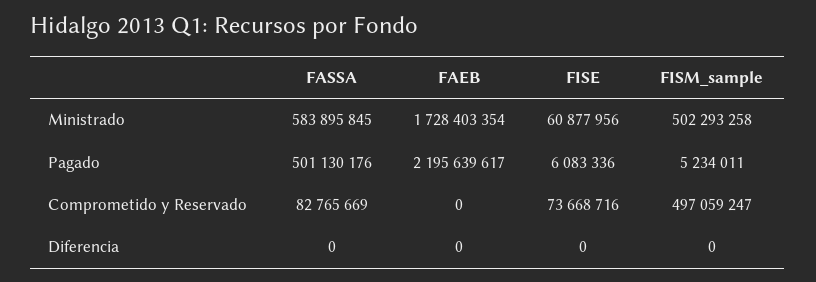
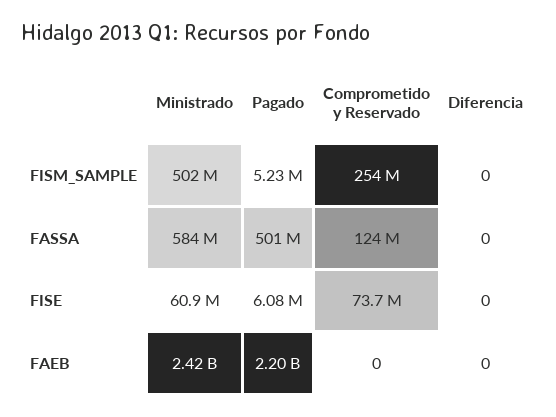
  {
    "FASSA": {
      "Ministrado": 583895845,
      "Pagado": 501130176,
-     "Comprometido y Reservado": 82765669,
+     "Comprometido y Reservado": 124000000,
      "Diferencia": 0
    },
    "FAEB": {
-     "Ministrado": 1728403354,
+     "Ministrado": 2420000000,
      "Pagado": 2195639617,
      "Comprometido y Reservado": 0,
      "Diferencia": 0
    },
    "FISE": {
      "Ministrado": 60877956,
      "Pagado": 6083336,
      "Comprometido y Reservado": 73668716,
      "Diferencia": 0
    },
    "FISM_sample": {
      "Ministrado": 502293258,
      "Pagado": 5234011,
-     "Comprometido y Reservado": 497059247,
+     "Comprometido y Reservado": 254000000,
      "Diferencia": 0
    }
  }

